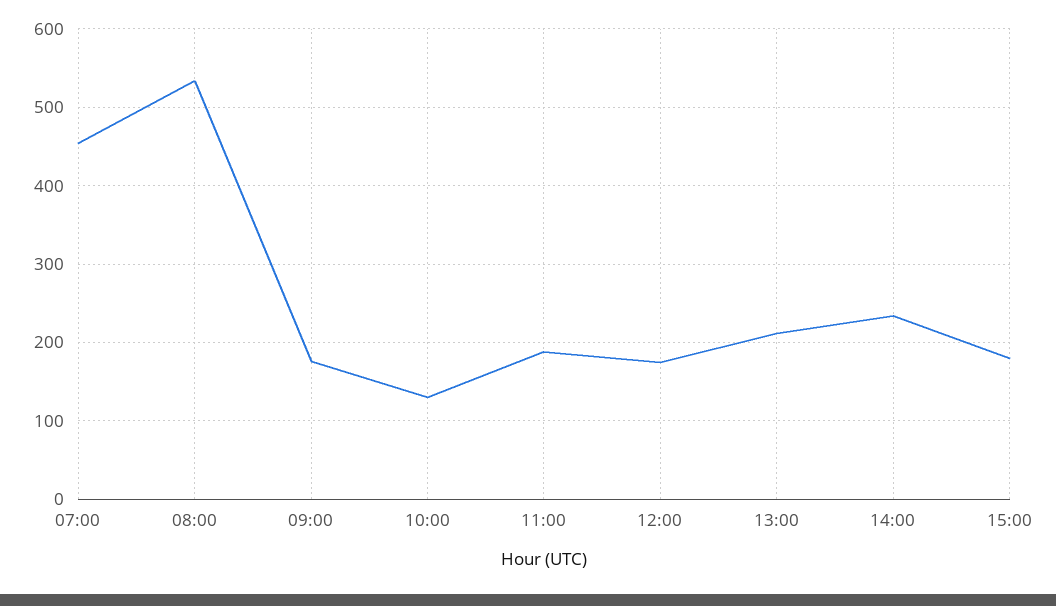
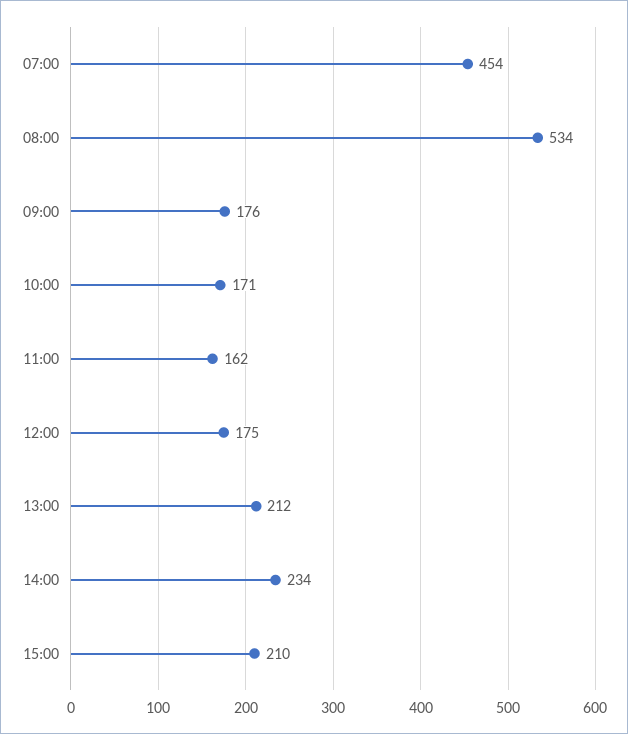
  {
    "07:00": 454,
    "08:00": 534,
    "09:00": 176,
-   "10:00": 130,
+   "10:00": 171,
-   "11:00": 190,
+   "11:00": 162,
    "12:00": 175,
    "13:00": 212,
    "14:00": 234,
-   "15:00": 180
+   "15:00": 210
  }

